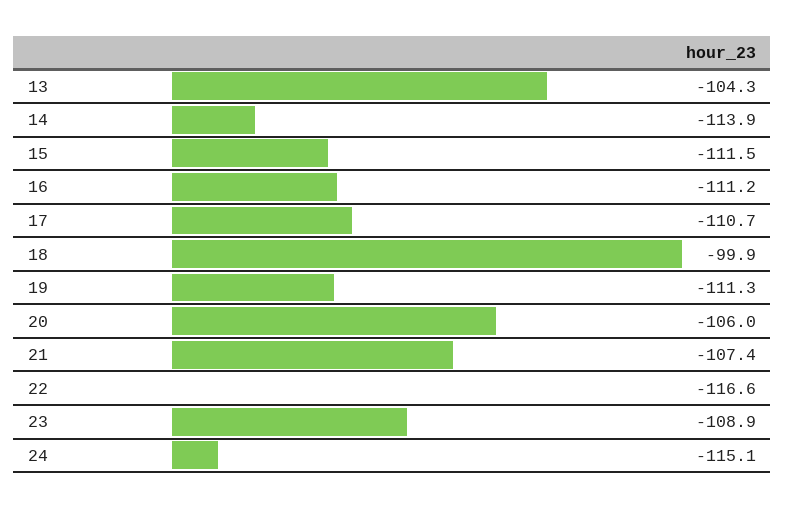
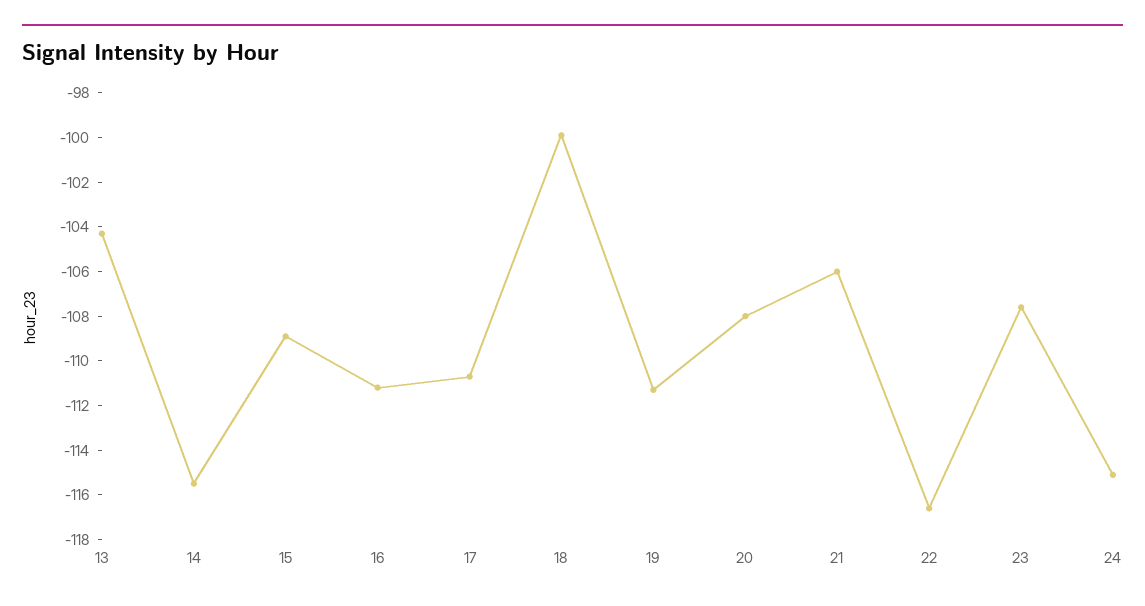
  {
    "13": -104.3,
-   "14": -113.9,
+   "14": -115.5,
-   "15": -111.5,
+   "15": -109,
    "16": -111.2,
    "17": -110.7,
    "18": -99.9,
    "19": -111.3,
-   "20": -106,
+   "20": -108,
-   "21": -107.4,
+   "21": -106,
    "22": -116.6,
-   "23": -108.9,
+   "23": -107.5,
    "24": -115.1
  }

